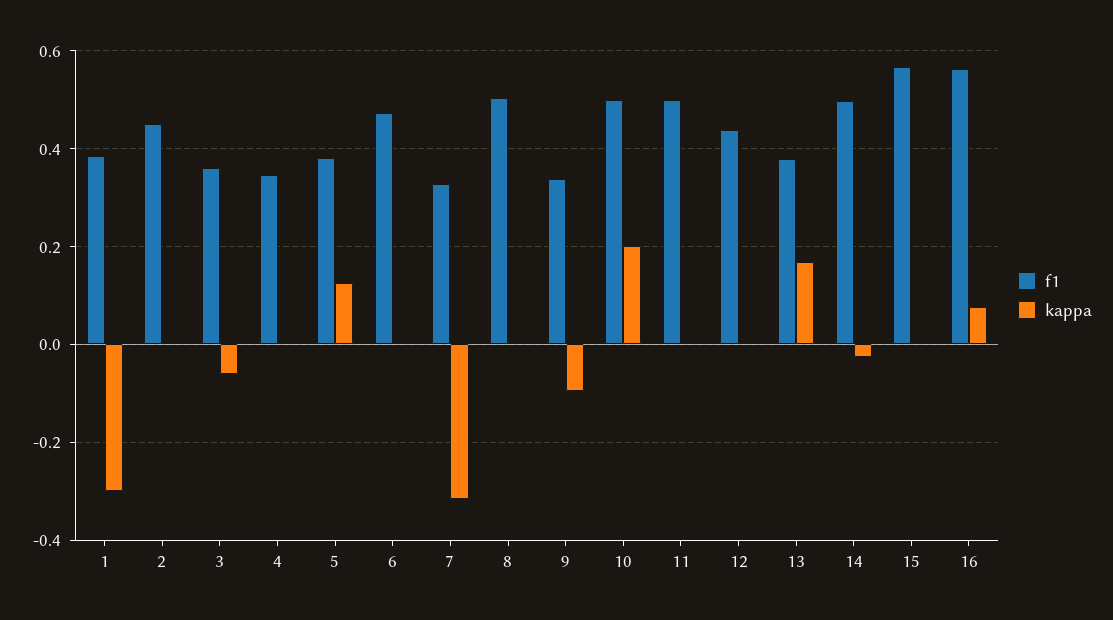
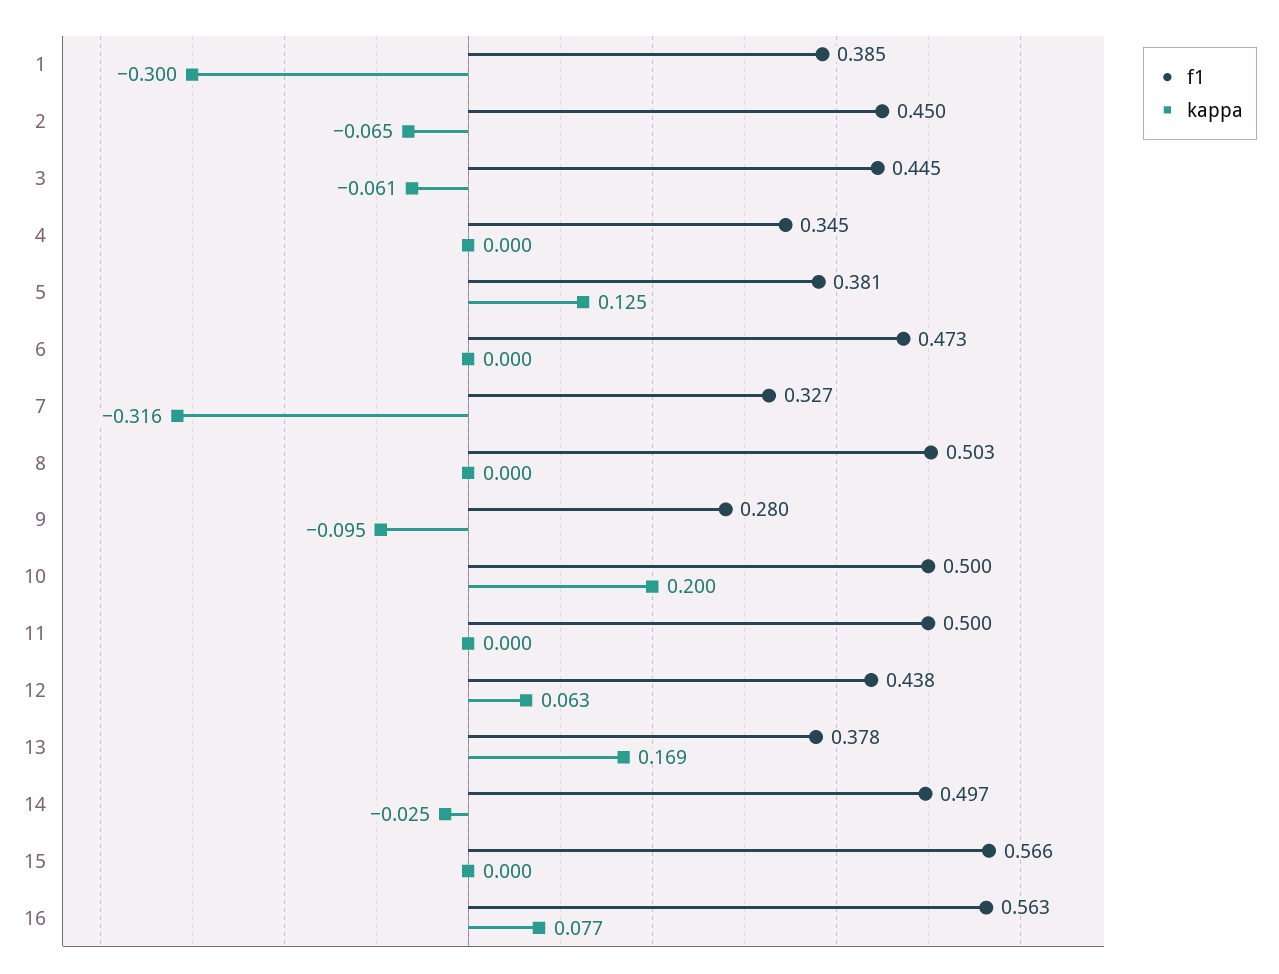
  {
    "f1": {
      "1": 0.385,
      "2": 0.45,
-     "3": 0.36,
+     "3": 0.445,
      "4": 0.345,
      "5": 0.381,
      "6": 0.473,
      "7": 0.327,
      "8": 0.503,
-     "9": 0.34,
+     "9": 0.28,
      "10": 0.5,
      "11": 0.5,
      "12": 0.438,
      "13": 0.378,
      "14": 0.497,
      "15": 0.566,
      "16": 0.563
    },
    "kappa": {
      "1": -0.3,
-     "2": 0,
+     "2": -0.065,
      "3": -0.061,
      "4": 0,
      "5": 0.125,
      "6": 0,
      "7": -0.316,
      "8": 0,
      "9": -0.095,
      "10": 0.2,
      "11": 0,
-     "12": 0,
+     "12": 0.063,
      "13": 0.169,
      "14": -0.025,
      "15": 0,
      "16": 0.077
    }
  }

